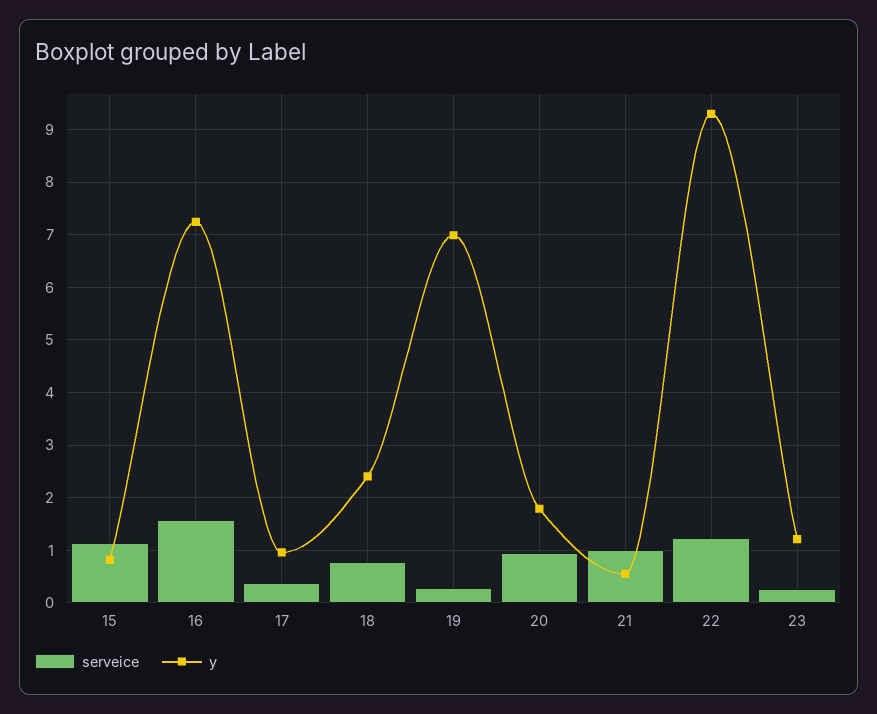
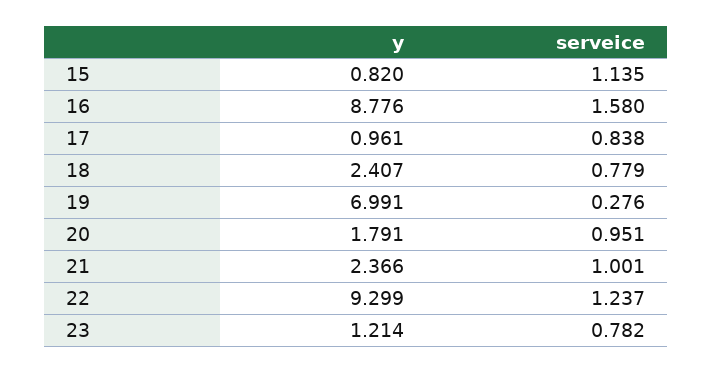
  {
    "serveice": {
      "15": 1.135,
      "16": 1.58,
-     "17": 0.4,
+     "17": 0.838,
      "18": 0.779,
      "19": 0.276,
      "20": 0.951,
      "21": 1.001,
      "22": 1.237,
-     "23": 0.2
+     "23": 0.782
    },
    "y": {
      "15": 0.82,
-     "16": 7.2,
+     "16": 8.776,
      "17": 0.961,
      "18": 2.407,
      "19": 6.991,
      "20": 1.791,
-     "21": 0.6,
+     "21": 2.366,
      "22": 9.299,
      "23": 1.214
    }
  }

